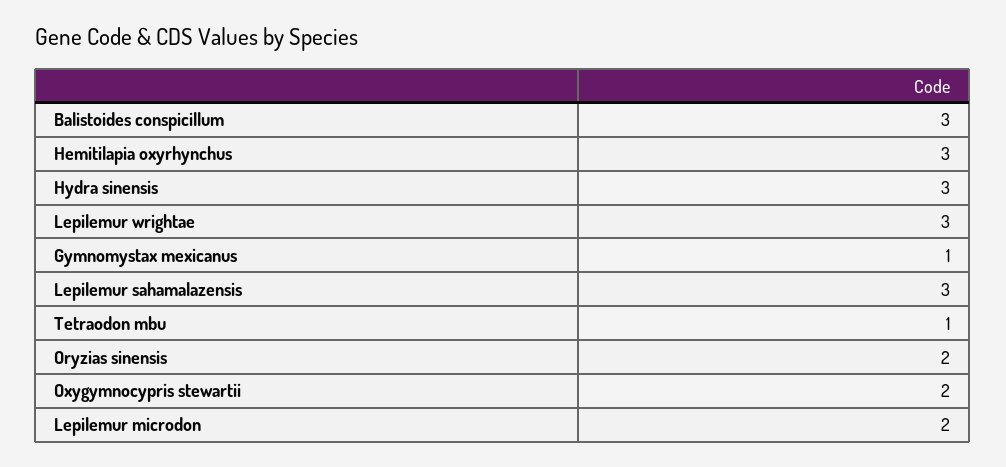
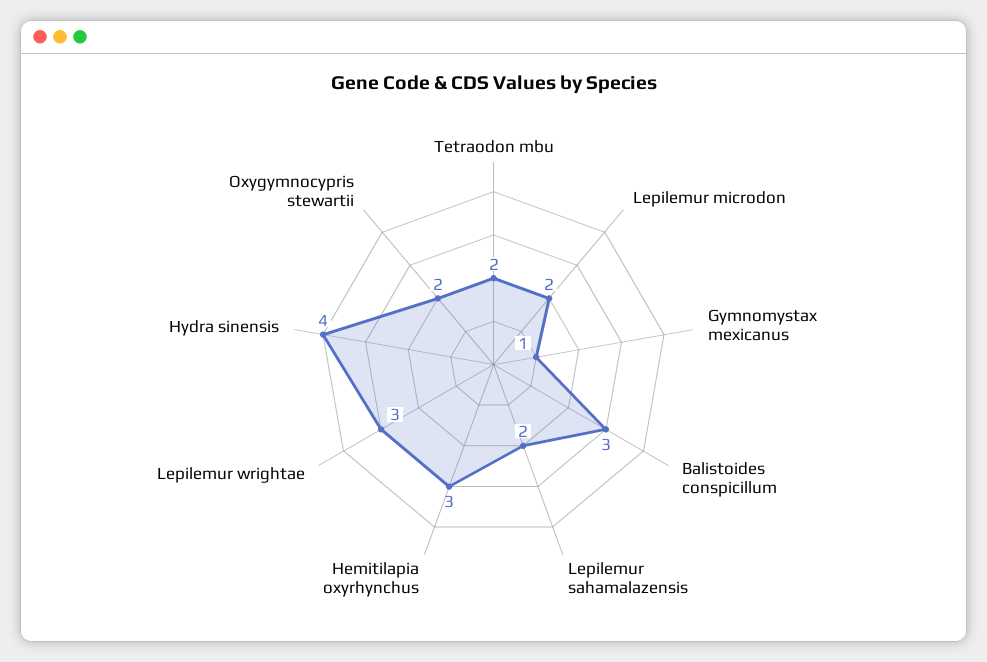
  {
    "Balistoides conspicillum": 3,
    "Hemitilapia oxyrhynchus": 3,
-   "Hydra sinensis": 3,
+   "Hydra sinensis": 4,
    "Lepilemur wrightae": 3,
    "Gymnomystax mexicanus": 1,
-   "Lepilemur sahamalazensis": 3,
+   "Lepilemur sahamalazensis": 2,
-   "Tetraodon mbu": 1,
+   "Tetraodon mbu": 2,
-   "Oryzias sinensis": 2,
    "Oxygymnocypris stewartii": 2,
    "Lepilemur microdon": 2
  }

